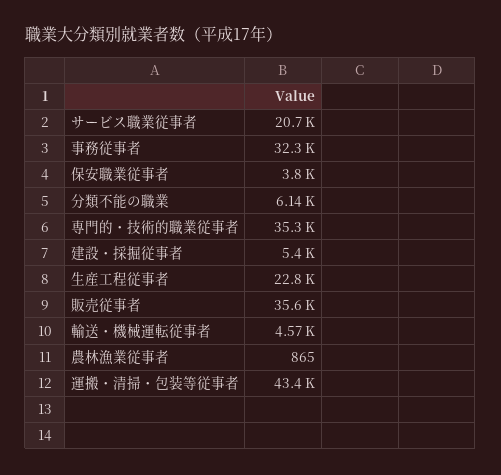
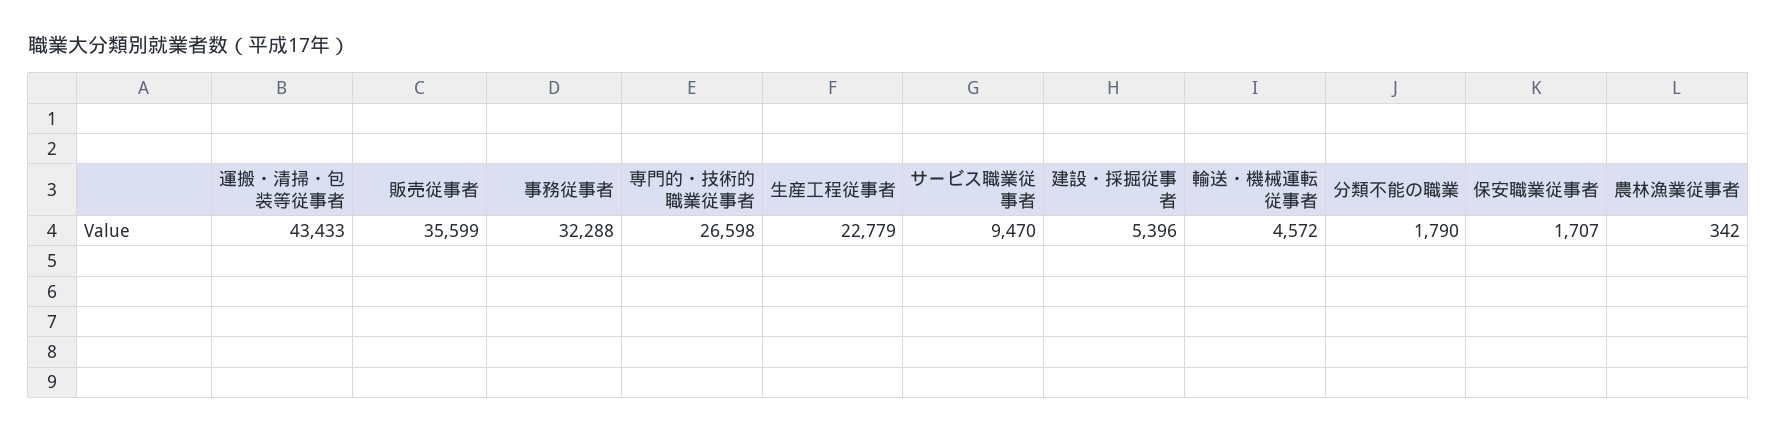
  {
-   "サービス職業従事者": 20700,
+   "サービス職業従事者": 9470,
    "事務従事者": 32288,
-   "保安職業従事者": 3800,
+   "保安職業従事者": 1707,
-   "分類不能の職業": 6140,
+   "分類不能の職業": 1790,
-   "専門的・技術的職業従事者": 35300,
+   "専門的・技術的職業従事者": 26598,
    "建設・採掘従事者": 5396,
    "生産工程従事者": 22779,
    "販売従事者": 35599,
    "輸送・機械運転従事者": 4572,
-   "農林漁業従事者": 865,
+   "農林漁業従事者": 342,
    "運搬・清掃・包装等従事者": 43433
  }

